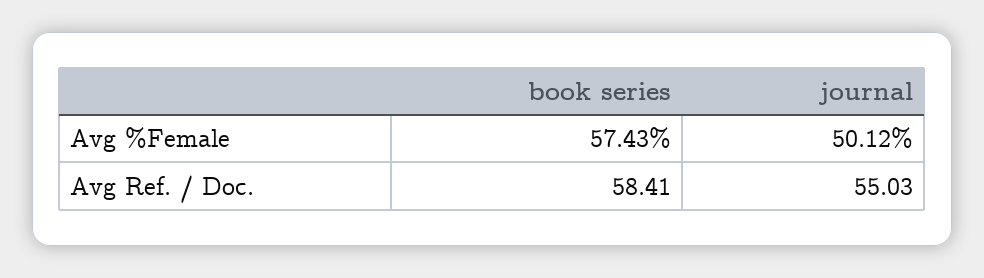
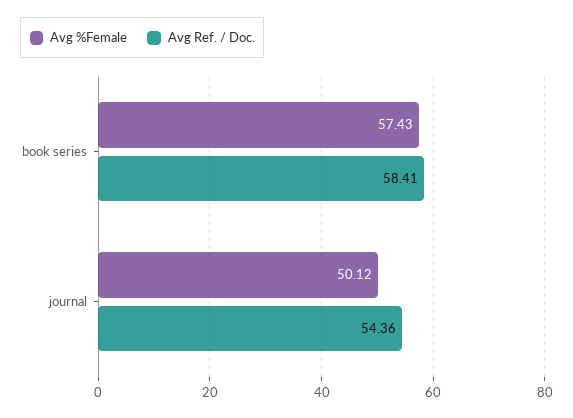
  {
    "Avg %Female": {
      "book series": 57.43,
      "journal": 50.12
    },
    "Avg Ref. / Doc.": {
      "book series": 58.41,
-     "journal": 55.03
+     "journal": 54.36
    }
  }

